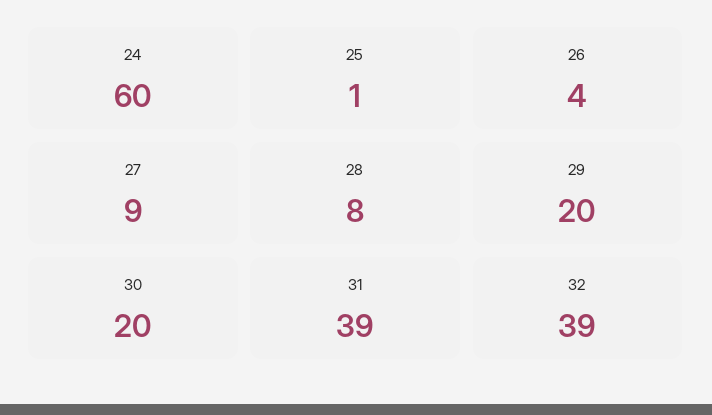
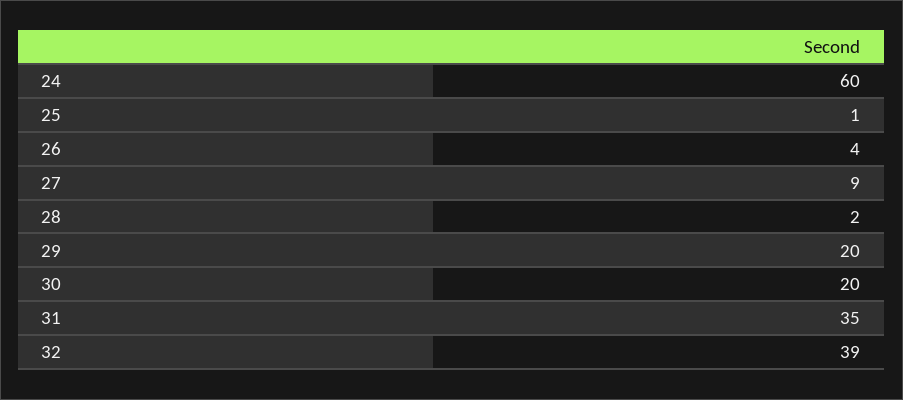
  {
    "24": 60,
    "25": 1,
    "26": 4,
    "27": 9,
-   "28": 8,
+   "28": 2,
    "29": 20,
    "30": 20,
-   "31": 39,
+   "31": 35,
    "32": 39
  }

